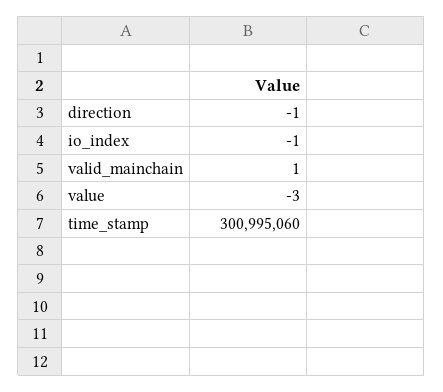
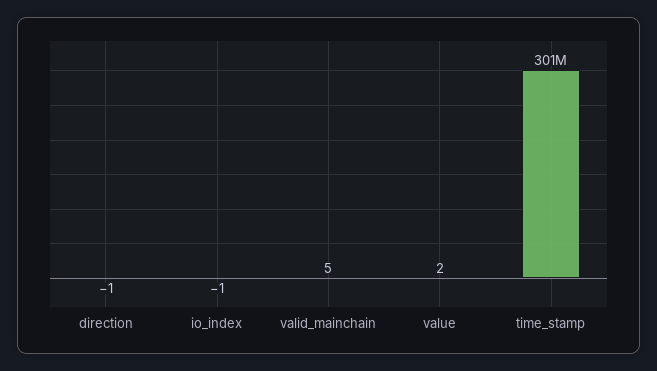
  {
    "direction": -1,
    "io_index": -1,
-   "valid_mainchain": 1,
+   "valid_mainchain": 5,
-   "value": -3,
+   "value": 2,
    "time_stamp": 300995060
  }

